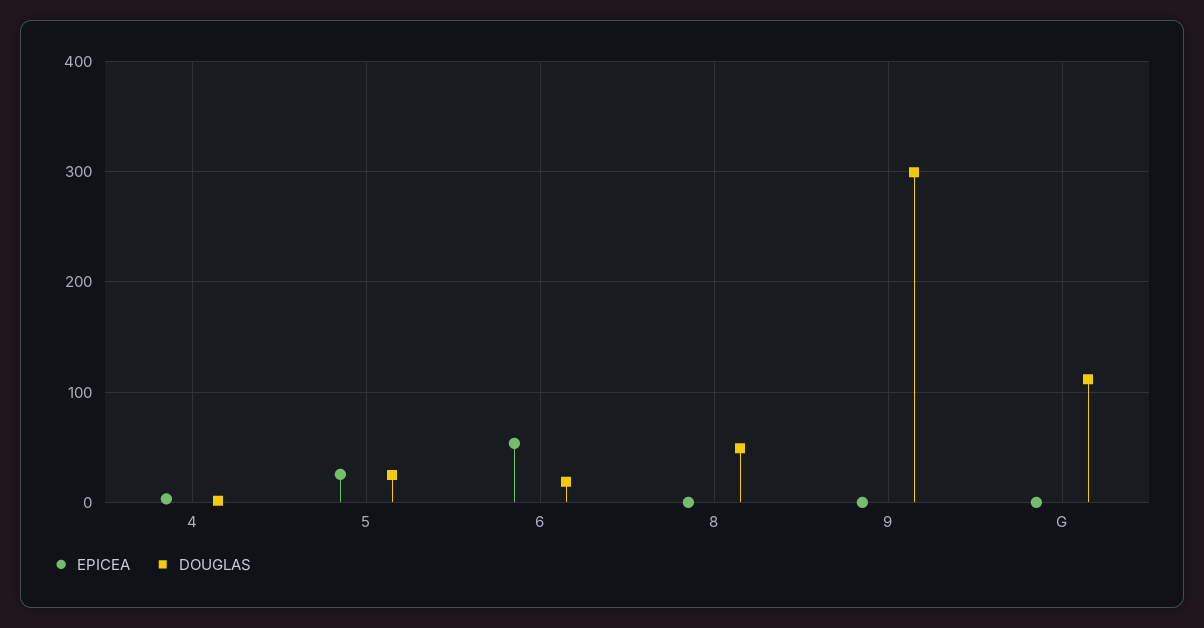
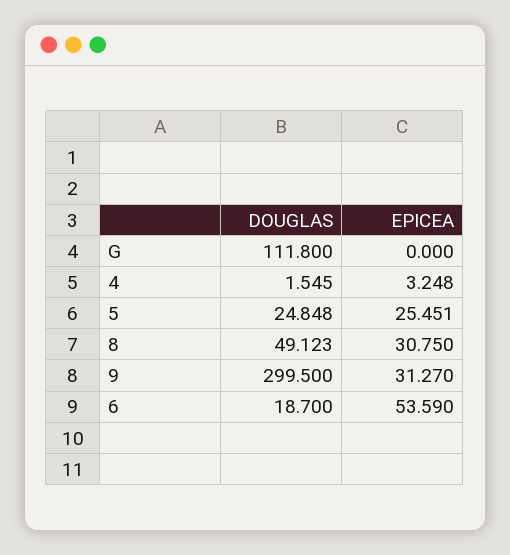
  {
    "EPICEA": {
      "4": 3.248,
      "5": 25.451,
      "6": 53.59,
-     "8": 0,
+     "8": 30.75,
-     "9": 0,
+     "9": 31.27,
      "G": 0
    },
    "DOUGLAS": {
      "4": 1.545,
      "5": 24.848,
      "6": 18.7,
      "8": 49.123,
      "9": 299.5,
      "G": 111.8
    }
  }

